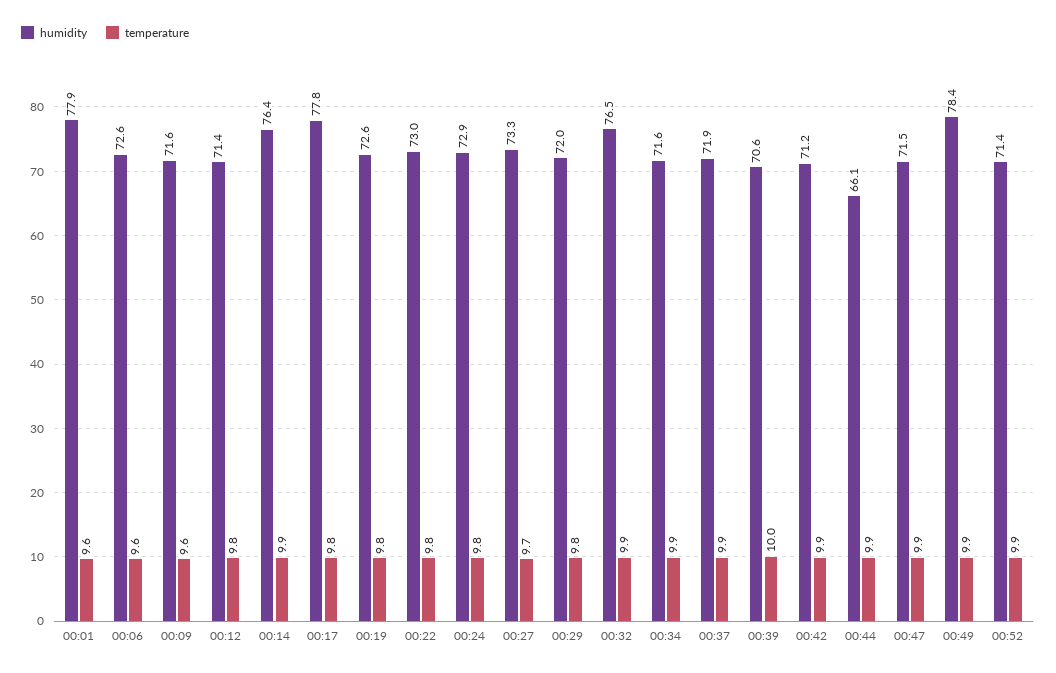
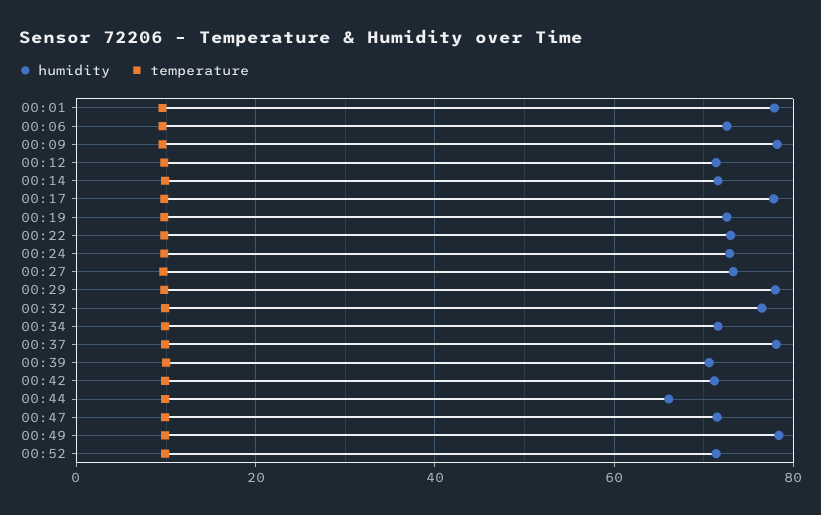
  {
    "humidity": {
      "00:01": 77.9,
      "00:06": 72.6,
-     "00:09": 71.6,
+     "00:09": 78,
      "00:12": 71.4,
-     "00:14": 76.4,
+     "00:14": 72,
      "00:17": 77.8,
      "00:19": 72.6,
      "00:22": 73,
      "00:24": 72.9,
      "00:27": 73.3,
-     "00:29": 72,
+     "00:29": 78,
      "00:32": 76.5,
      "00:34": 71.6,
-     "00:37": 71.9,
+     "00:37": 78,
      "00:39": 70.6,
      "00:42": 71.2,
      "00:44": 66.1,
      "00:47": 71.5,
      "00:49": 78.4,
      "00:52": 71.4
    },
    "temperature": {
      "00:01": 9.6,
      "00:06": 9.6,
      "00:09": 9.6,
      "00:12": 9.8,
      "00:14": 9.9,
      "00:17": 9.8,
      "00:19": 9.8,
      "00:22": 9.8,
      "00:24": 9.8,
      "00:27": 9.7,
      "00:29": 9.8,
      "00:32": 9.9,
      "00:34": 9.9,
      "00:37": 9.9,
      "00:39": 10,
      "00:42": 9.9,
      "00:44": 9.9,
      "00:47": 9.9,
      "00:49": 9.9,
      "00:52": 9.9
    }
  }

